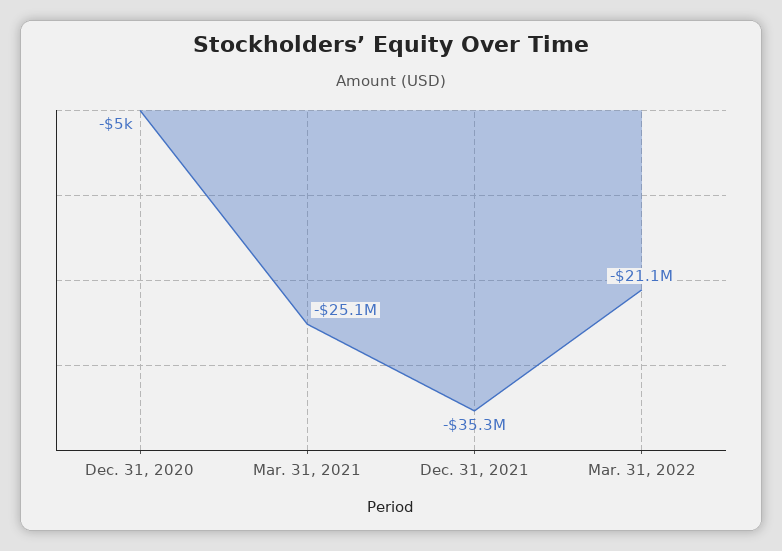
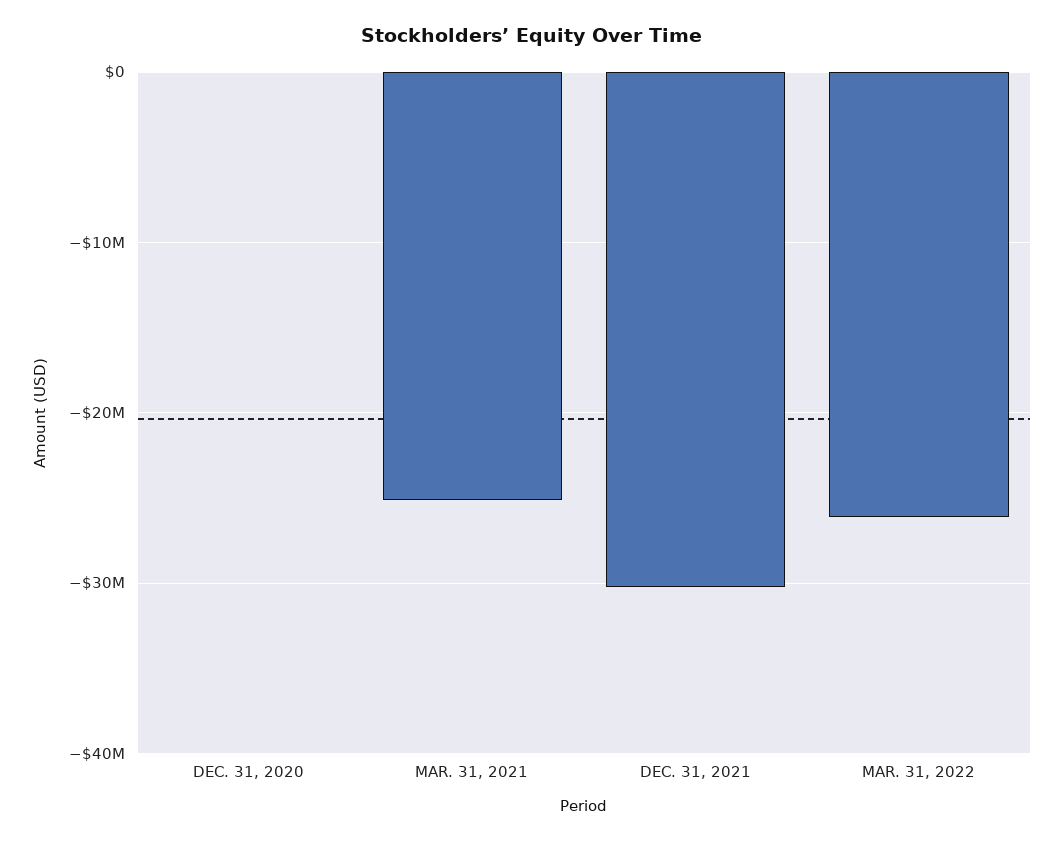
  {
    "Dec. 31, 2020": -5000,
    "Mar. 31, 2021": -25100000,
-   "Dec. 31, 2021": -35300000,
+   "Dec. 31, 2021": -30000000,
-   "Mar. 31, 2022": -21100000
+   "Mar. 31, 2022": -26000000
  }

